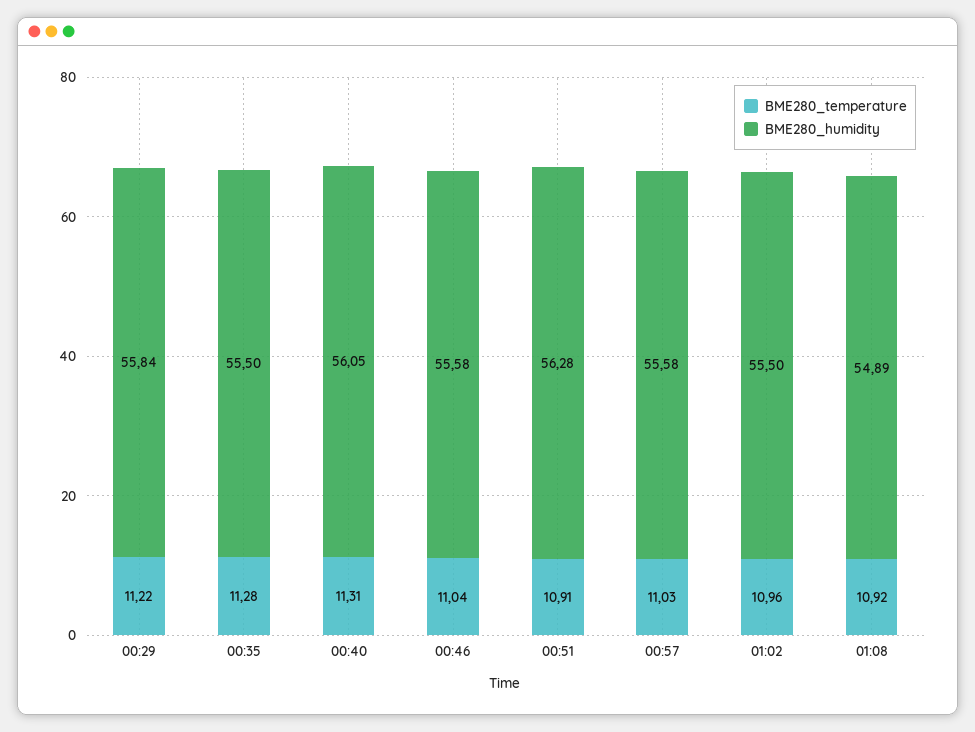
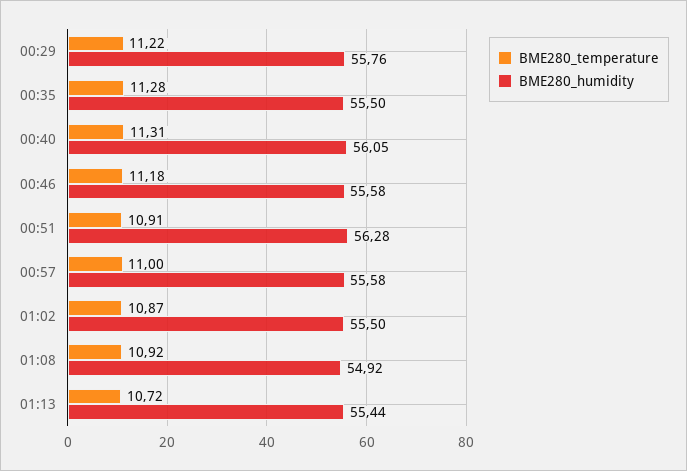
  {
    "BME280_temperature": {
      "00:29": 11.22,
      "00:35": 11.28,
      "00:40": 11.31,
-     "00:46": 11.04,
+     "00:46": 11.18,
      "00:51": 10.91,
-     "00:57": 11.03,
+     "00:57": 11,
-     "01:02": 10.96,
+     "01:02": 10.87,
-     "01:08": 10.92
+     "01:08": 10.92,
+     "01:13": 10.72
    },
    "BME280_humidity": {
-     "00:29": 55.84,
+     "00:29": 55.76,
      "00:35": 55.5,
      "00:40": 56.05,
      "00:46": 55.58,
      "00:51": 56.28,
      "00:57": 55.58,
      "01:02": 55.5,
-     "01:08": 54.89
+     "01:08": 54.92,
+     "01:13": 55.44
    }
  }

